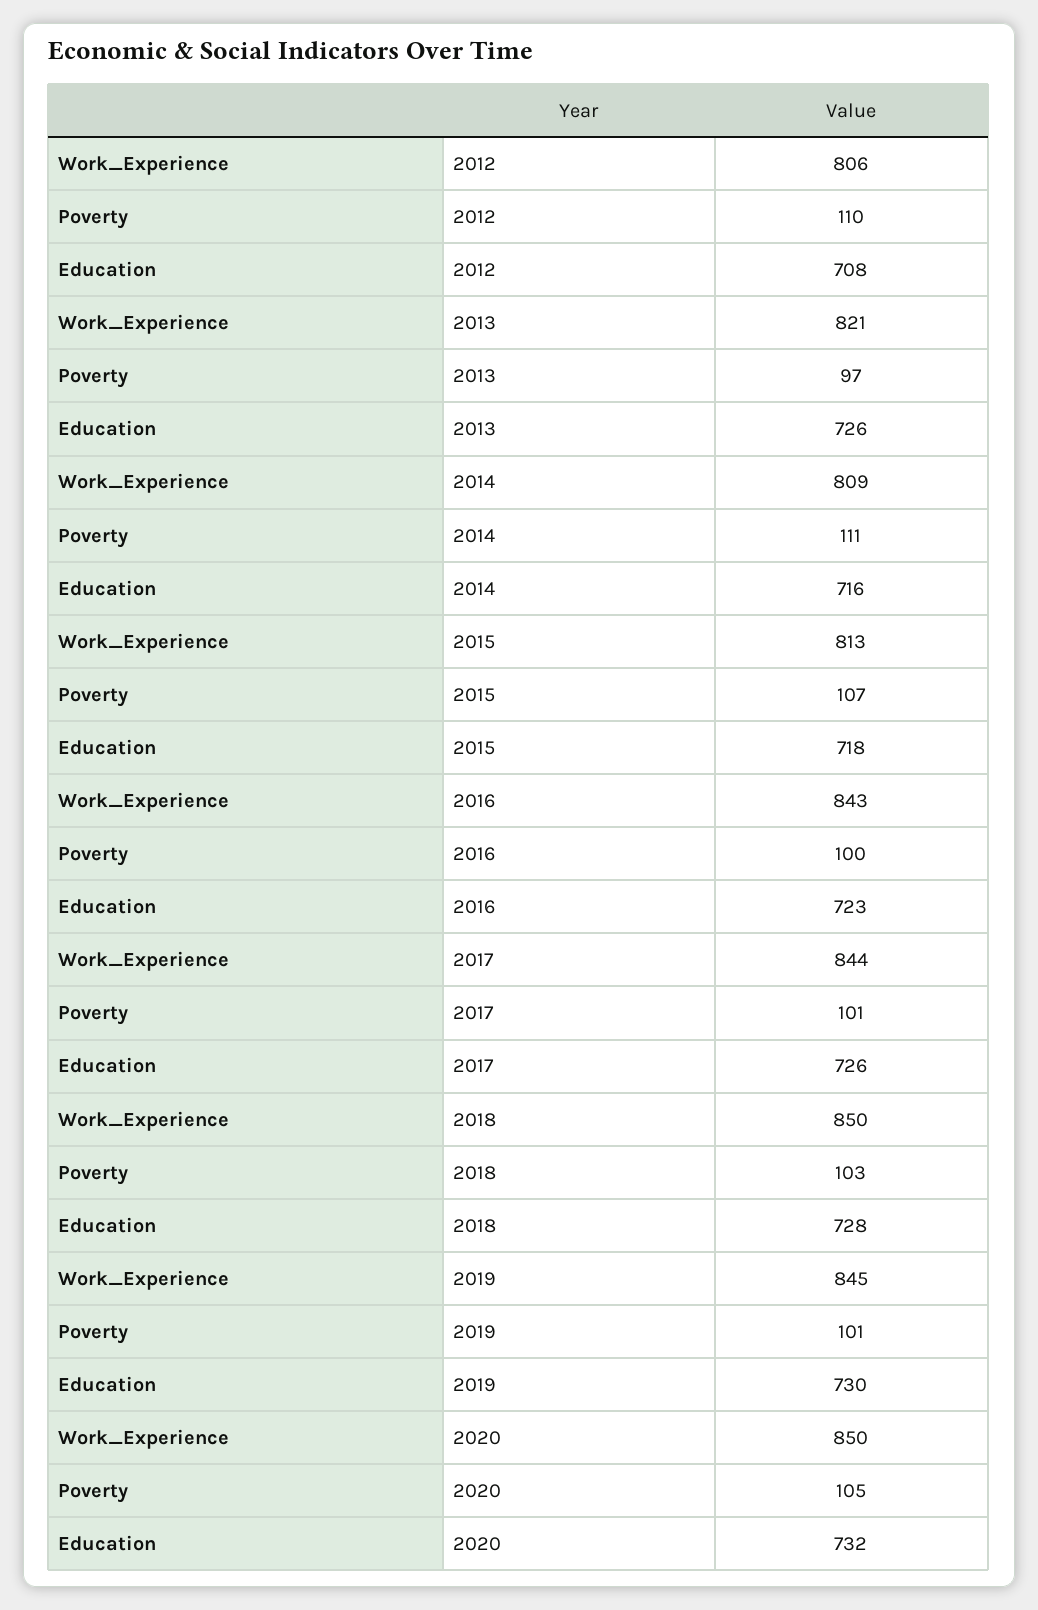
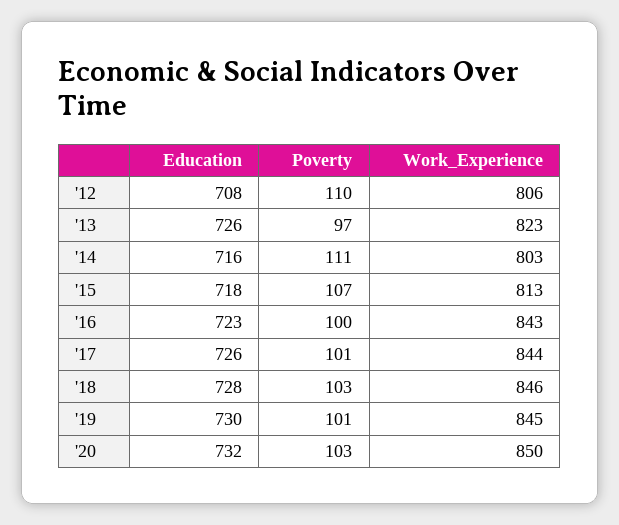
  {
    "Work_Experience": {
      "2012": 806,
-     "2013": 821,
+     "2013": 823,
-     "2014": 809,
+     "2014": 803,
      "2015": 813,
      "2016": 843,
      "2017": 844,
-     "2018": 850,
+     "2018": 846,
      "2019": 845,
      "2020": 850
    },
    "Poverty": {
      "2012": 110,
      "2013": 97,
      "2014": 111,
      "2015": 107,
      "2016": 100,
      "2017": 101,
      "2018": 103,
      "2019": 101,
-     "2020": 105
+     "2020": 103
    },
    "Education": {
      "2012": 708,
      "2013": 726,
      "2014": 716,
      "2015": 718,
      "2016": 723,
      "2017": 726,
      "2018": 728,
      "2019": 730,
      "2020": 732
    }
  }

